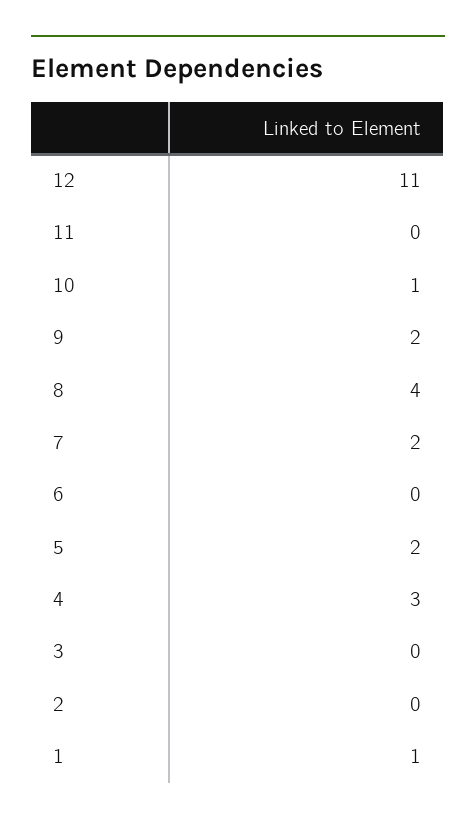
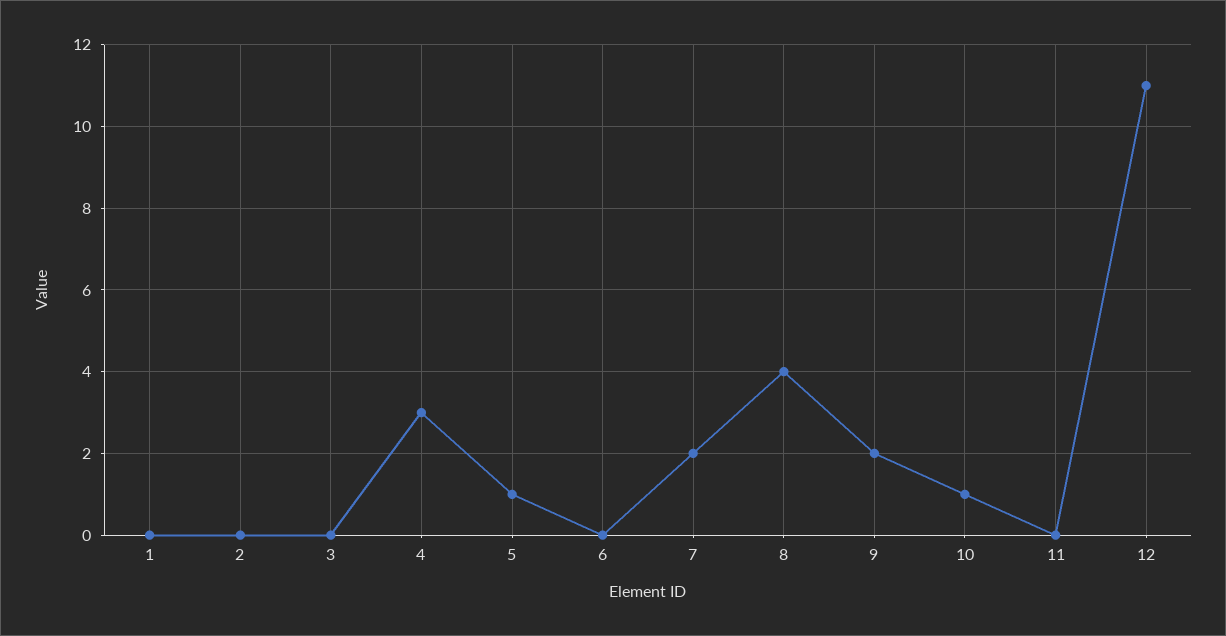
  {
    "12": 11,
    "11": 0,
    "10": 1,
    "9": 2,
    "8": 4,
    "7": 2,
    "6": 0,
-   "5": 2,
+   "5": 1,
    "4": 3,
    "3": 0,
    "2": 0,
-   "1": 1
+   "1": 0
  }

